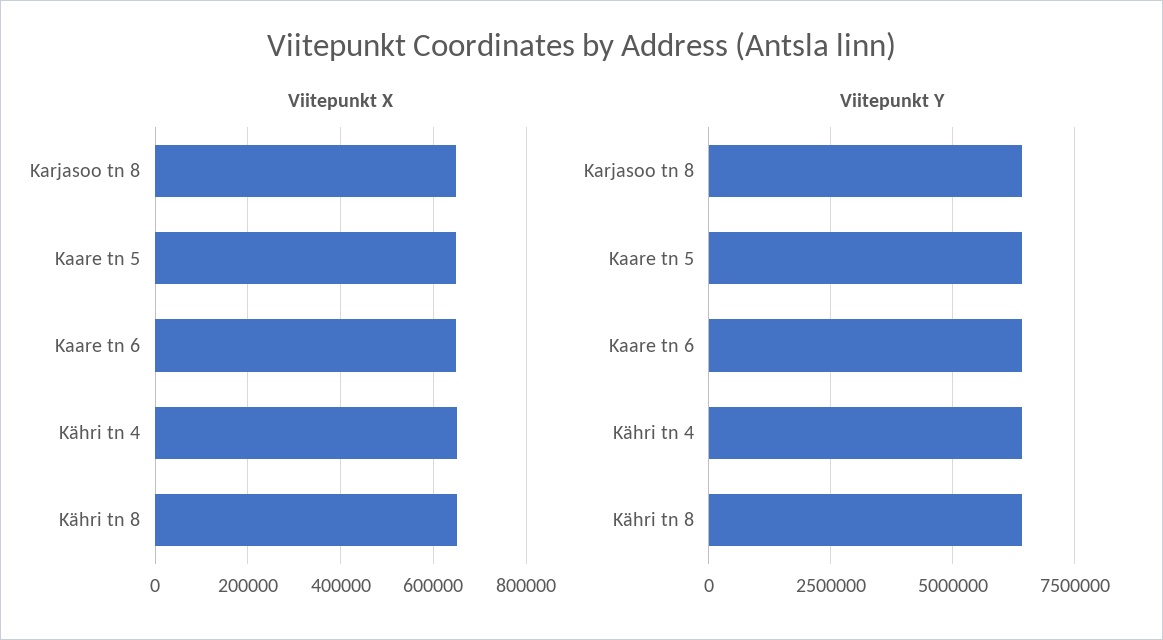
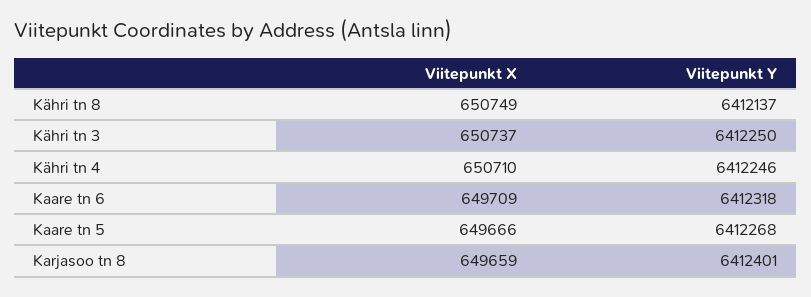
  {
    "Viitepunkt X": {
      "Karjasoo tn 8": 649659,
      "Kaare tn 5": 649666,
      "Kaare tn 6": 649709,
      "Kähri tn 4": 650710,
-     "Kähri tn 8": 650749
+     "Kähri tn 8": 650749,
+     "Kähri tn 3": 650737
    },
    "Viitepunkt Y": {
      "Karjasoo tn 8": 6412401,
      "Kaare tn 5": 6412268,
      "Kaare tn 6": 6412318,
      "Kähri tn 4": 6412246,
-     "Kähri tn 8": 6412137
+     "Kähri tn 8": 6412137,
+     "Kähri tn 3": 6412250
    }
  }

